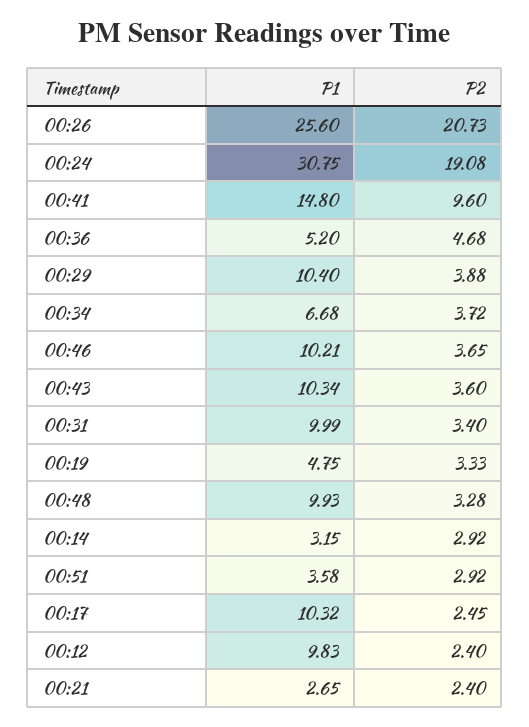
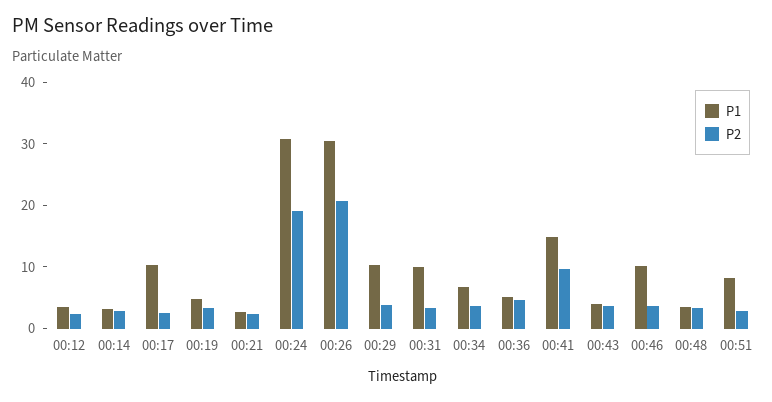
  {
    "P1": {
-     "00:26": 25.6,
+     "00:26": 30,
      "00:24": 30.75,
      "00:41": 14.8,
      "00:36": 5.2,
      "00:29": 10.4,
      "00:34": 6.68,
      "00:46": 10.21,
-     "00:43": 10.34,
+     "00:43": 4,
      "00:31": 9.99,
      "00:19": 4.75,
-     "00:48": 9.93,
+     "00:48": 4,
      "00:14": 3.15,
-     "00:51": 3.58,
+     "00:51": 8,
      "00:17": 10.32,
-     "00:12": 9.83,
+     "00:12": 4,
      "00:21": 2.65
    },
    "P2": {
      "00:26": 20.73,
      "00:24": 19.08,
      "00:41": 9.6,
      "00:36": 4.68,
      "00:29": 3.88,
      "00:34": 3.72,
      "00:46": 3.65,
      "00:43": 3.6,
      "00:31": 3.4,
      "00:19": 3.33,
      "00:48": 3.28,
      "00:14": 2.92,
      "00:51": 2.92,
      "00:17": 2.45,
      "00:12": 2.4,
      "00:21": 2.4
    }
  }

